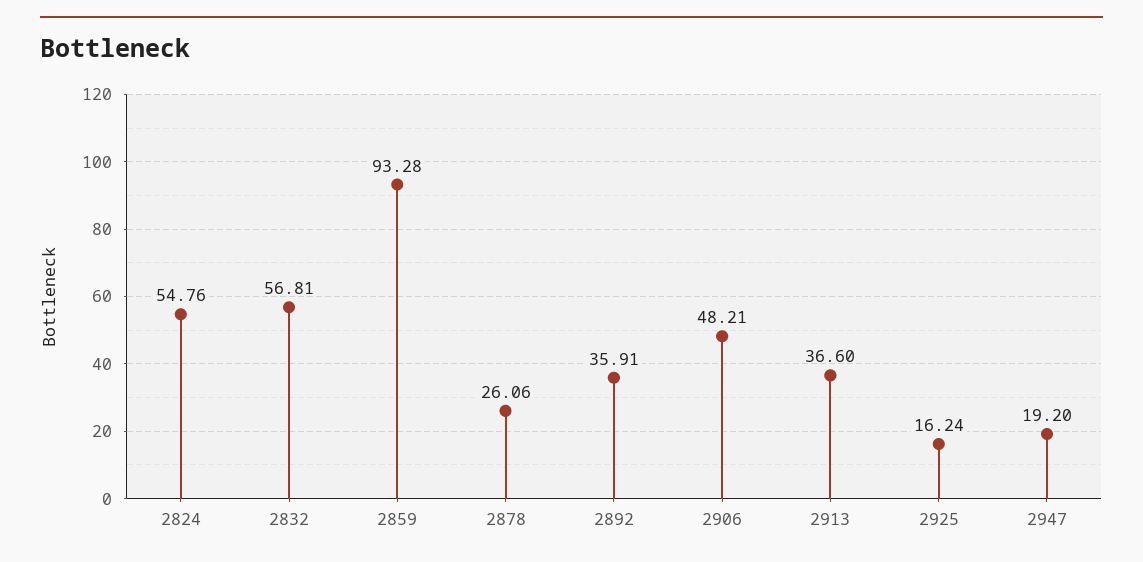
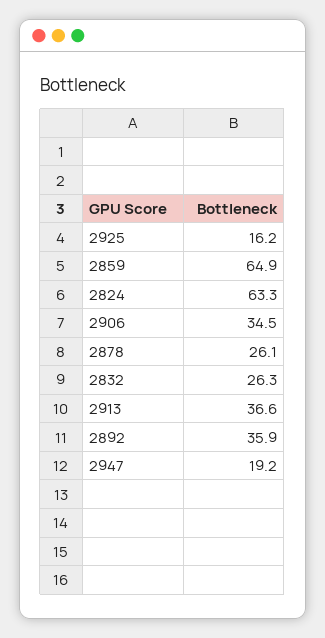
  {
-   "2824": 54.76,
+   "2824": 63.3,
-   "2832": 56.81,
+   "2832": 26.3,
-   "2859": 93.28,
+   "2859": 64.9,
    "2878": 26.06,
    "2892": 35.91,
-   "2906": 48.21,
+   "2906": 34.5,
    "2913": 36.6,
    "2925": 16.24,
    "2947": 19.2
  }

